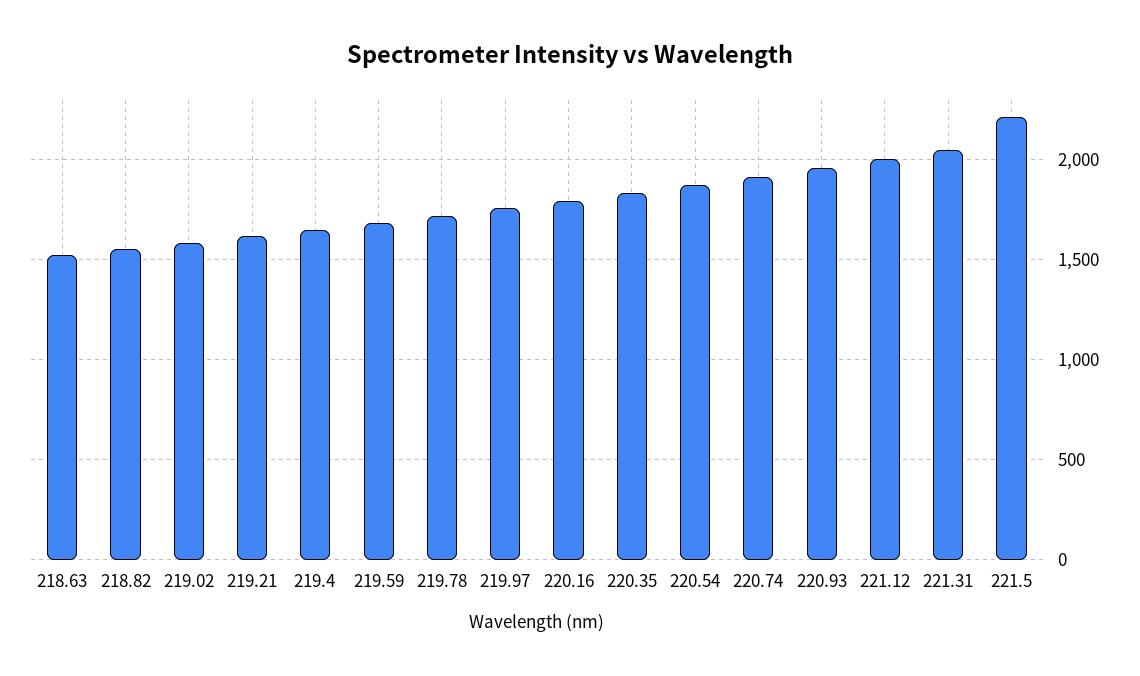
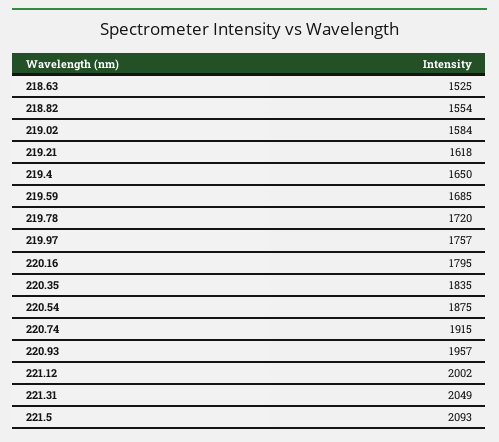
  {
    "218.63": 1525,
    "218.82": 1554,
    "219.02": 1584,
    "219.21": 1618,
    "219.4": 1650,
    "219.59": 1685,
    "219.78": 1720,
    "219.97": 1757,
    "220.16": 1795,
    "220.35": 1835,
    "220.54": 1875,
    "220.74": 1915,
    "220.93": 1957,
    "221.12": 2002,
    "221.31": 2049,
-   "221.5": 2200
+   "221.5": 2093
  }

